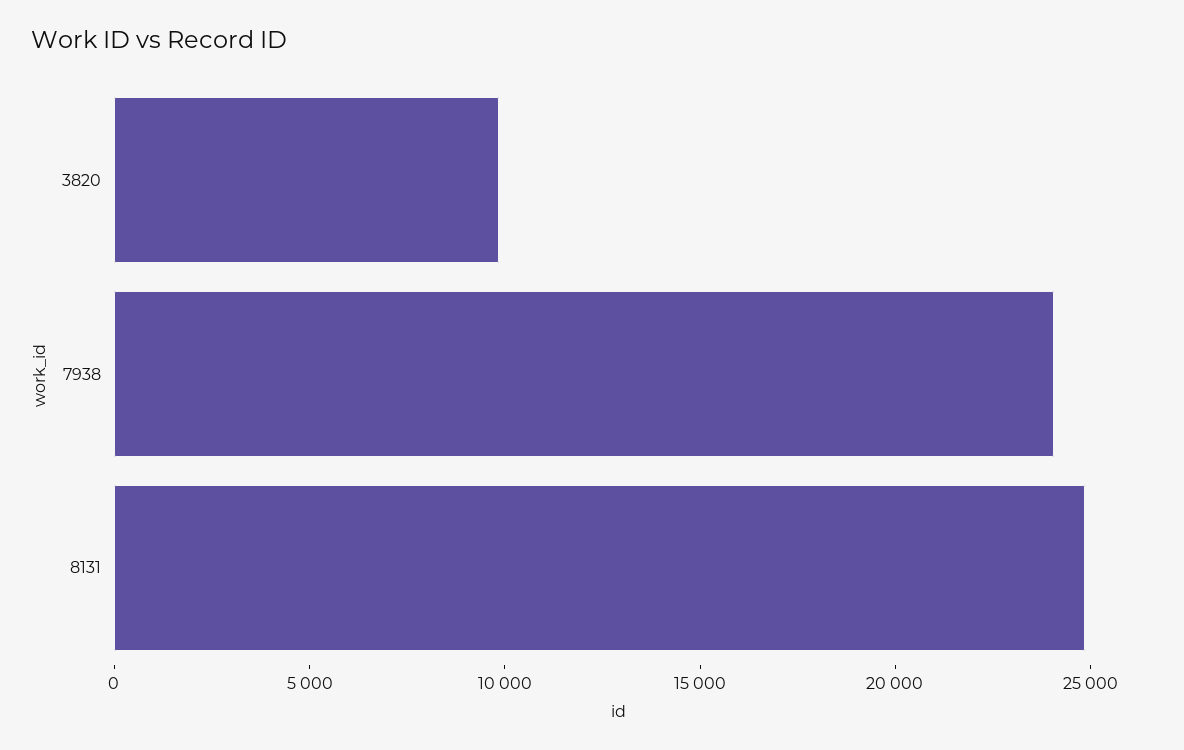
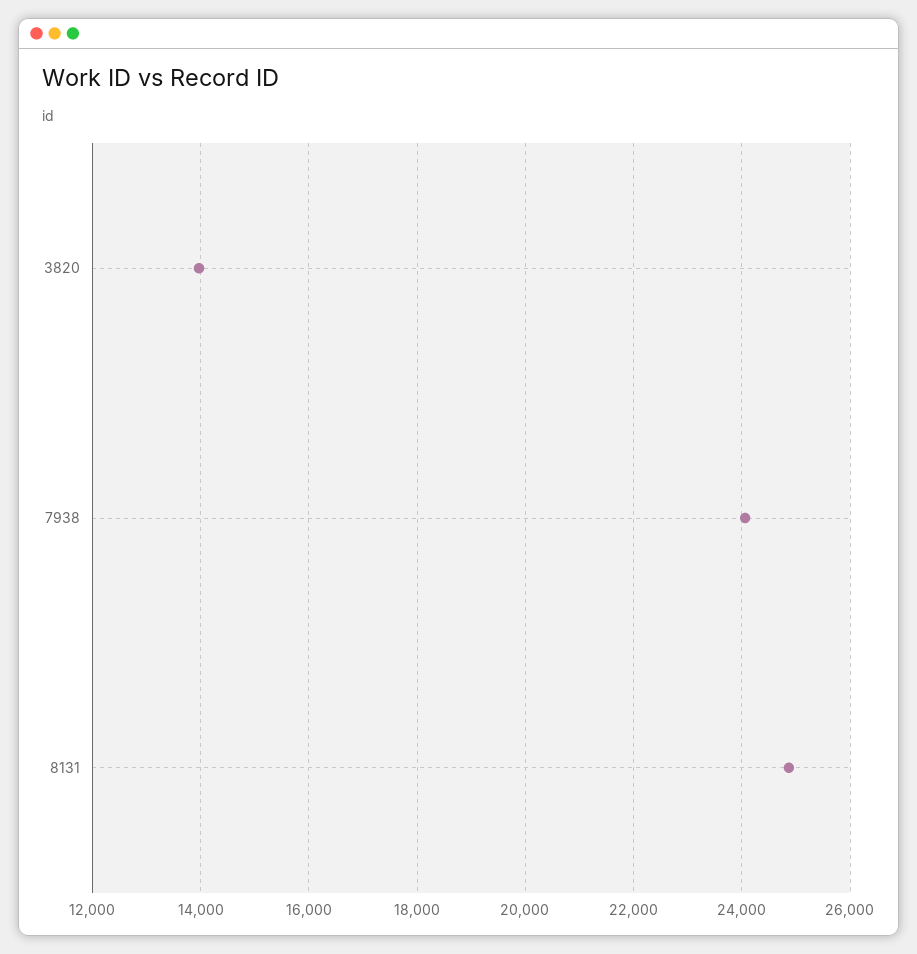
  {
-   "3820": 10000,
+   "3820": 14000,
    "7938": 24000,
    "8131": 24800
  }

